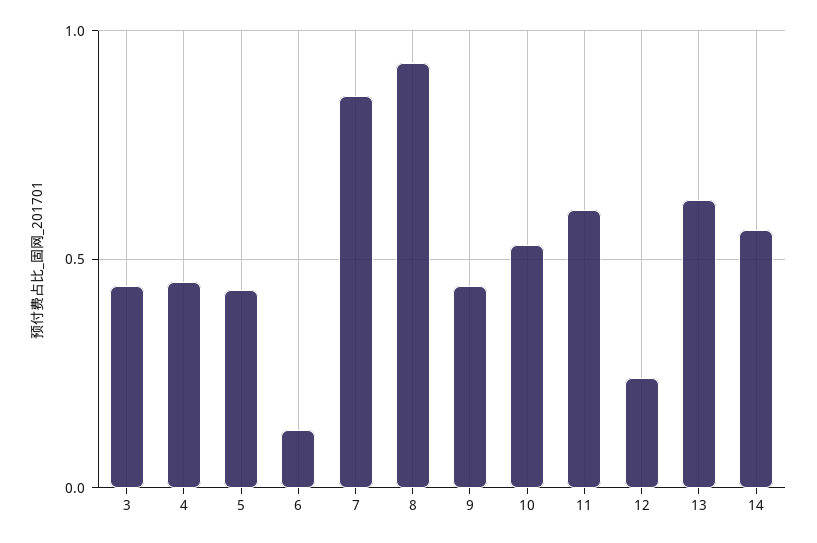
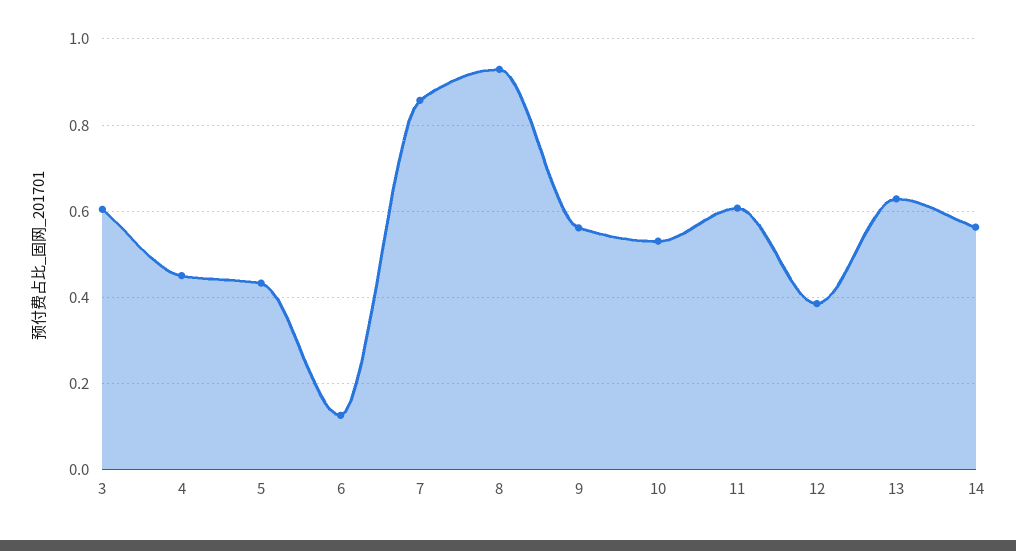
  {
-   "3": 0.45,
+   "3": 0.6,
    "4": 0.46,
    "5": 0.44,
    "6": 0.12,
    "7": 0.86,
    "8": 0.92,
-   "9": 0.45,
+   "9": 0.56,
    "10": 0.54,
    "11": 0.6,
-   "12": 0.25,
+   "12": 0.38,
    "13": 0.62,
    "14": 0.56
  }

